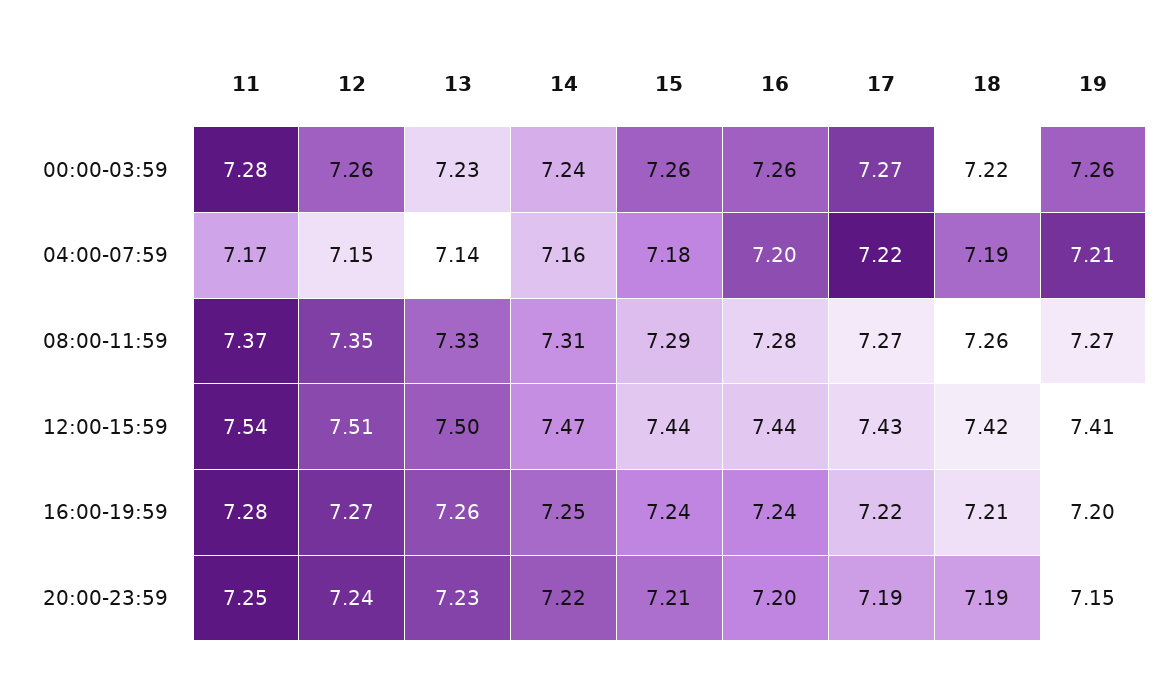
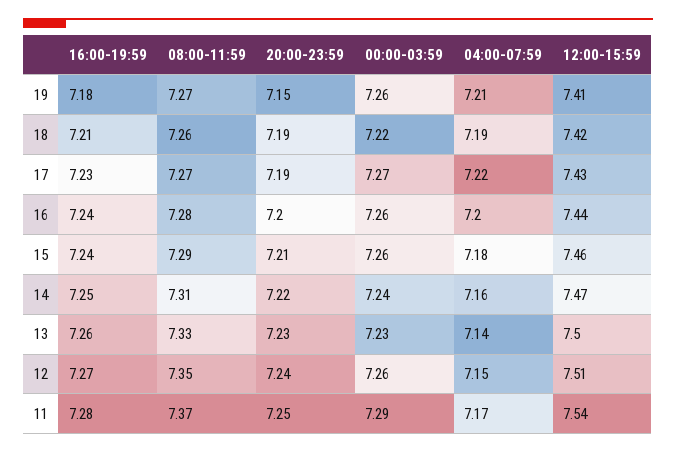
  {
    "11": {
-     "00:00-03:59": 7.28,
+     "00:00-03:59": 7.29,
      "04:00-07:59": 7.17,
      "08:00-11:59": 7.37,
      "12:00-15:59": 7.54,
      "16:00-19:59": 7.28,
      "20:00-23:59": 7.25
    },
    "12": {
      "00:00-03:59": 7.26,
      "04:00-07:59": 7.15,
      "08:00-11:59": 7.35,
      "12:00-15:59": 7.51,
      "16:00-19:59": 7.27,
      "20:00-23:59": 7.24
    },
    "13": {
      "00:00-03:59": 7.23,
      "04:00-07:59": 7.14,
      "08:00-11:59": 7.33,
      "12:00-15:59": 7.5,
      "16:00-19:59": 7.26,
      "20:00-23:59": 7.23
    },
    "14": {
      "00:00-03:59": 7.24,
      "04:00-07:59": 7.16,
      "08:00-11:59": 7.31,
      "12:00-15:59": 7.47,
      "16:00-19:59": 7.25,
      "20:00-23:59": 7.22
    },
    "15": {
      "00:00-03:59": 7.26,
      "04:00-07:59": 7.18,
      "08:00-11:59": 7.29,
-     "12:00-15:59": 7.44,
+     "12:00-15:59": 7.46,
      "16:00-19:59": 7.24,
      "20:00-23:59": 7.21
    },
    "16": {
      "00:00-03:59": 7.26,
      "04:00-07:59": 7.2,
      "08:00-11:59": 7.28,
      "12:00-15:59": 7.44,
      "16:00-19:59": 7.24,
      "20:00-23:59": 7.2
    },
    "17": {
      "00:00-03:59": 7.27,
      "04:00-07:59": 7.22,
      "08:00-11:59": 7.27,
      "12:00-15:59": 7.43,
-     "16:00-19:59": 7.22,
+     "16:00-19:59": 7.23,
      "20:00-23:59": 7.19
    },
    "18": {
      "00:00-03:59": 7.22,
      "04:00-07:59": 7.19,
      "08:00-11:59": 7.26,
      "12:00-15:59": 7.42,
      "16:00-19:59": 7.21,
      "20:00-23:59": 7.19
    },
    "19": {
      "00:00-03:59": 7.26,
      "04:00-07:59": 7.21,
      "08:00-11:59": 7.27,
      "12:00-15:59": 7.41,
-     "16:00-19:59": 7.2,
+     "16:00-19:59": 7.18,
      "20:00-23:59": 7.15
    }
  }

